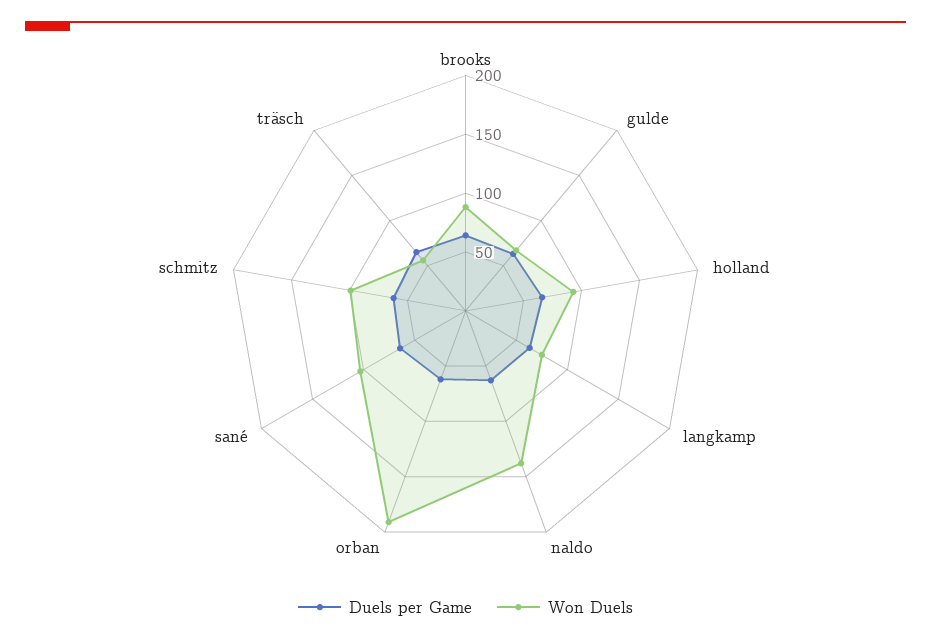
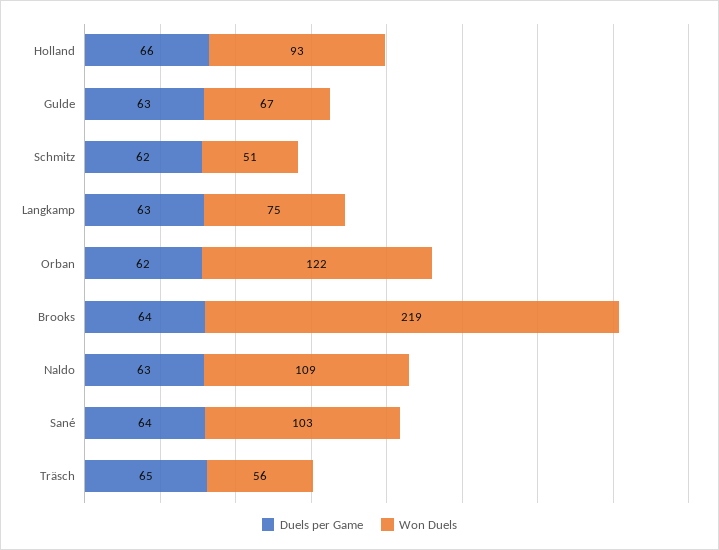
  {
    "Duels per Game": {
      "brooks": 64,
      "gulde": 63,
      "holland": 66,
      "langkamp": 63,
      "naldo": 63,
      "orban": 62,
      "sané": 64,
      "schmitz": 62,
      "träsch": 65
    },
    "Won Duels": {
-     "brooks": 90,
+     "brooks": 219,
      "gulde": 67,
      "holland": 93,
      "langkamp": 75,
-     "naldo": 140,
+     "naldo": 109,
-     "orban": 190,
+     "orban": 122,
      "sané": 103,
-     "schmitz": 100,
+     "schmitz": 51,
      "träsch": 56
    }
  }

